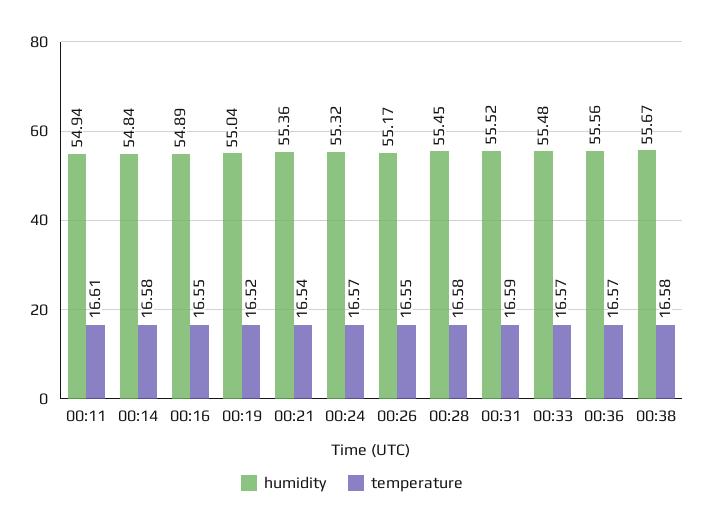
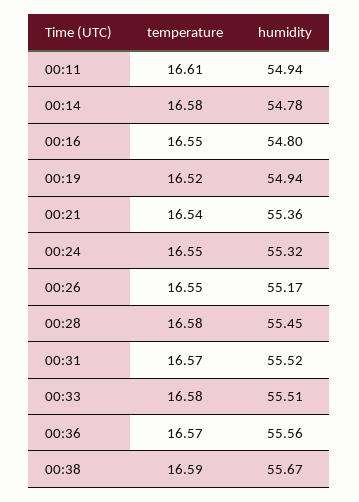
  {
    "humidity": {
      "00:11": 54.94,
-     "00:14": 54.84,
+     "00:14": 54.78,
-     "00:16": 54.89,
+     "00:16": 54.8,
-     "00:19": 55.04,
+     "00:19": 54.94,
      "00:21": 55.36,
      "00:24": 55.32,
      "00:26": 55.17,
      "00:28": 55.45,
      "00:31": 55.52,
-     "00:33": 55.48,
+     "00:33": 55.51,
      "00:36": 55.56,
      "00:38": 55.67
    },
    "temperature": {
      "00:11": 16.61,
      "00:14": 16.58,
      "00:16": 16.55,
      "00:19": 16.52,
      "00:21": 16.54,
-     "00:24": 16.57,
+     "00:24": 16.55,
      "00:26": 16.55,
      "00:28": 16.58,
-     "00:31": 16.59,
+     "00:31": 16.57,
-     "00:33": 16.57,
+     "00:33": 16.58,
      "00:36": 16.57,
-     "00:38": 16.58
+     "00:38": 16.59
    }
  }

